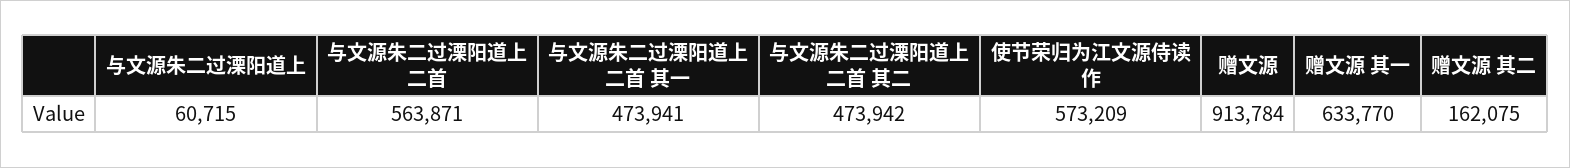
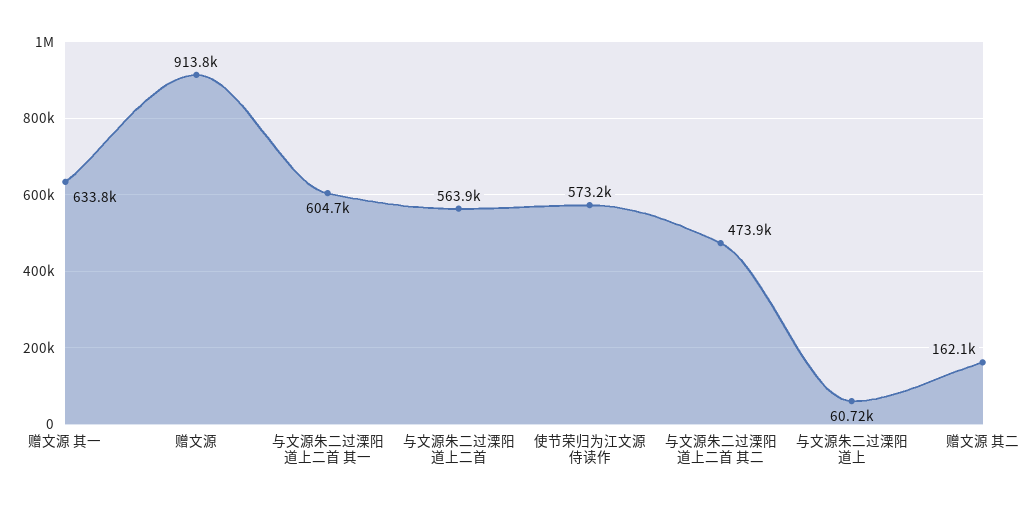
  {
    "与文源朱二过溧阳道上": 60715,
    "与文源朱二过溧阳道上二首": 563871,
-   "与文源朱二过溧阳道上二首 其一": 473941,
+   "与文源朱二过溧阳道上二首 其一": 604700,
    "与文源朱二过溧阳道上二首 其二": 473942,
    "使节荣归为江文源侍读作": 573209,
    "赠文源": 913784,
    "赠文源 其一": 633770,
    "赠文源 其二": 162075
  }

